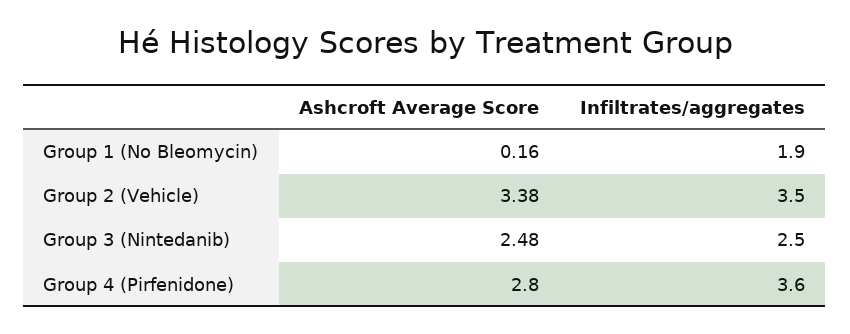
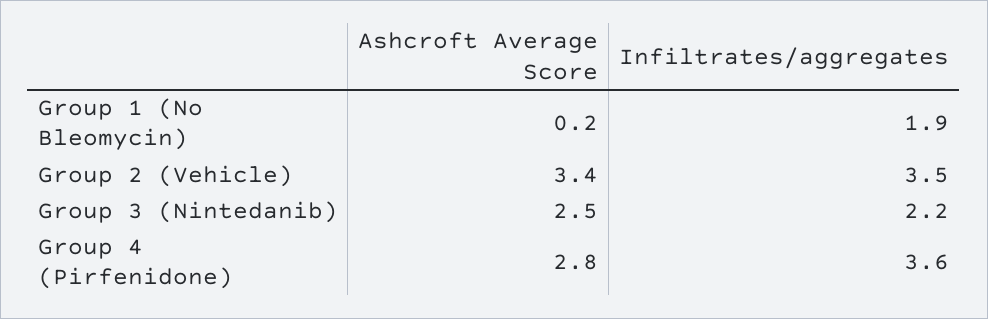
  {
    "Ashcroft Average Score": {
      "Group 1 (No Bleomycin)": 0.16,
      "Group 2 (Vehicle)": 3.38,
      "Group 3 (Nintedanib)": 2.48,
      "Group 4 (Pirfenidone)": 2.8
    },
    "Infiltrates/aggregates": {
      "Group 1 (No Bleomycin)": 1.9,
      "Group 2 (Vehicle)": 3.5,
-     "Group 3 (Nintedanib)": 2.5,
+     "Group 3 (Nintedanib)": 2.2,
      "Group 4 (Pirfenidone)": 3.6
    }
  }

